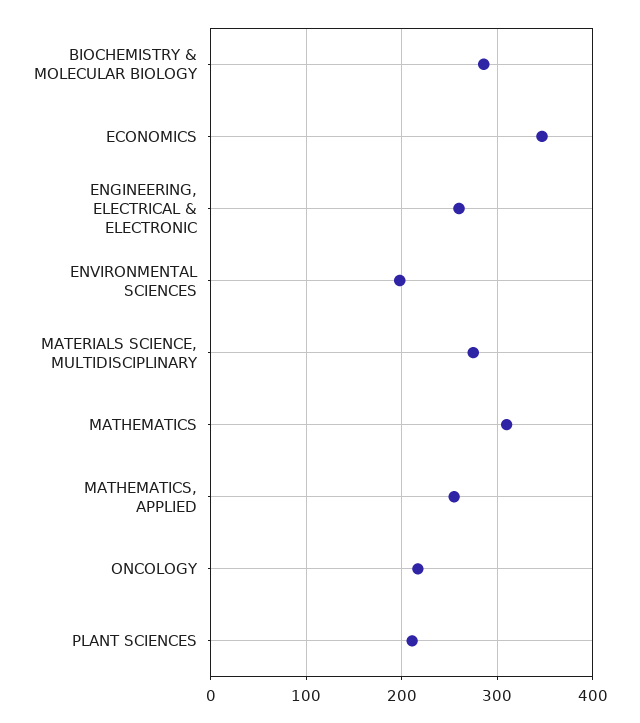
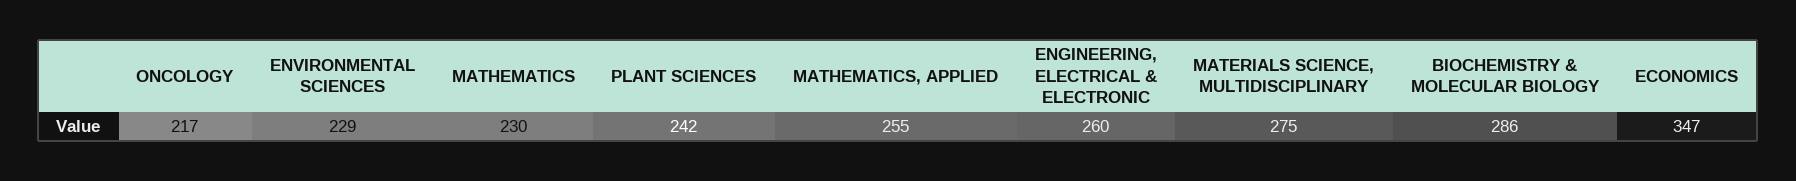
  {
    "BIOCHEMISTRY & MOLECULAR BIOLOGY": 286,
    "ECONOMICS": 347,
    "ENGINEERING, ELECTRICAL & ELECTRONIC": 260,
-   "ENVIRONMENTAL SCIENCES": 200,
+   "ENVIRONMENTAL SCIENCES": 229,
    "MATERIALS SCIENCE, MULTIDISCIPLINARY": 275,
-   "MATHEMATICS": 310,
+   "MATHEMATICS": 230,
    "MATHEMATICS, APPLIED": 255,
    "ONCOLOGY": 217,
-   "PLANT SCIENCES": 210
+   "PLANT SCIENCES": 242
  }

